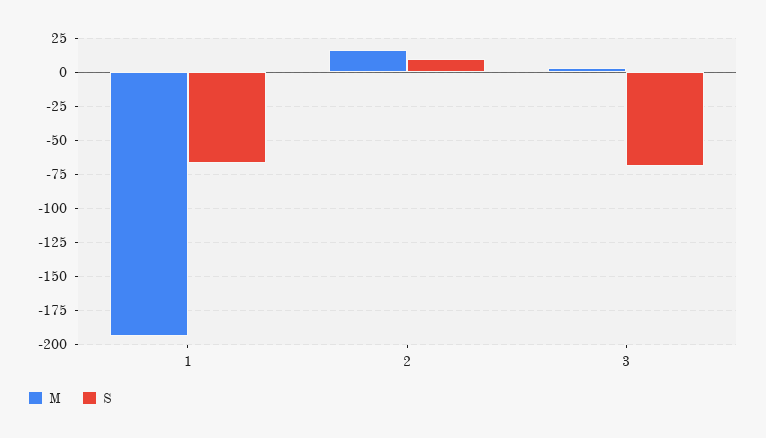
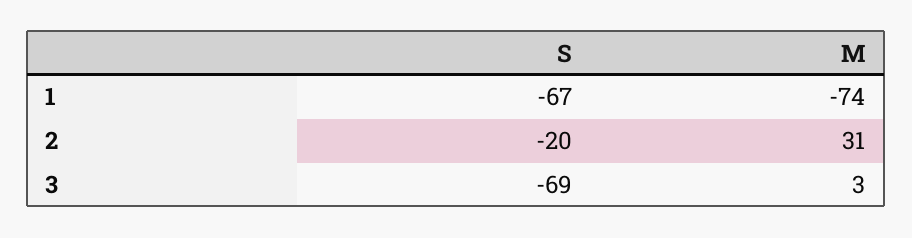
  {
    "M": {
-     "1": -195,
+     "1": -74,
-     "2": 15,
+     "2": 31,
      "3": 3
    },
    "S": {
      "1": -67,
-     "2": 10,
+     "2": -20,
      "3": -69
    }
  }

